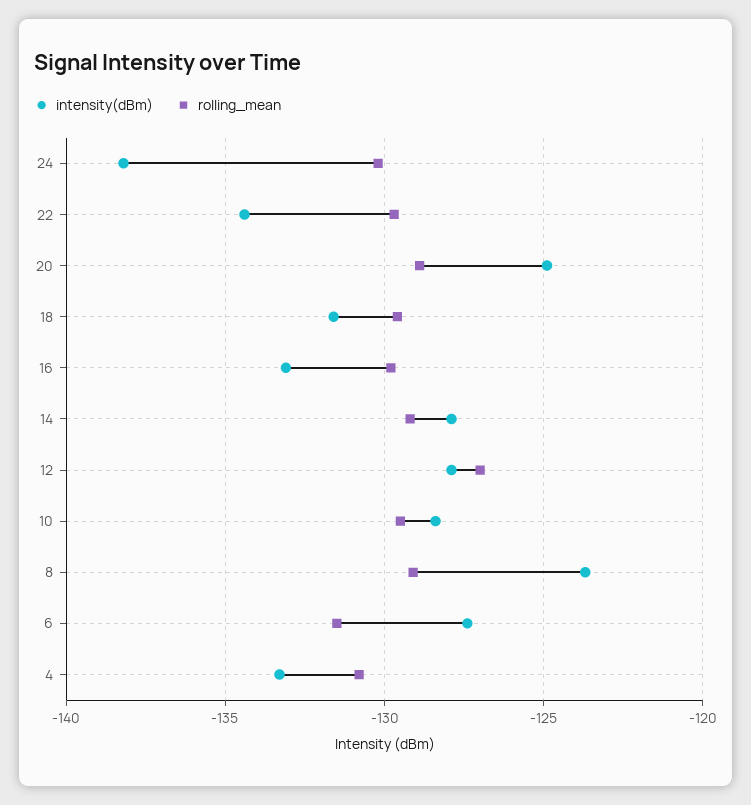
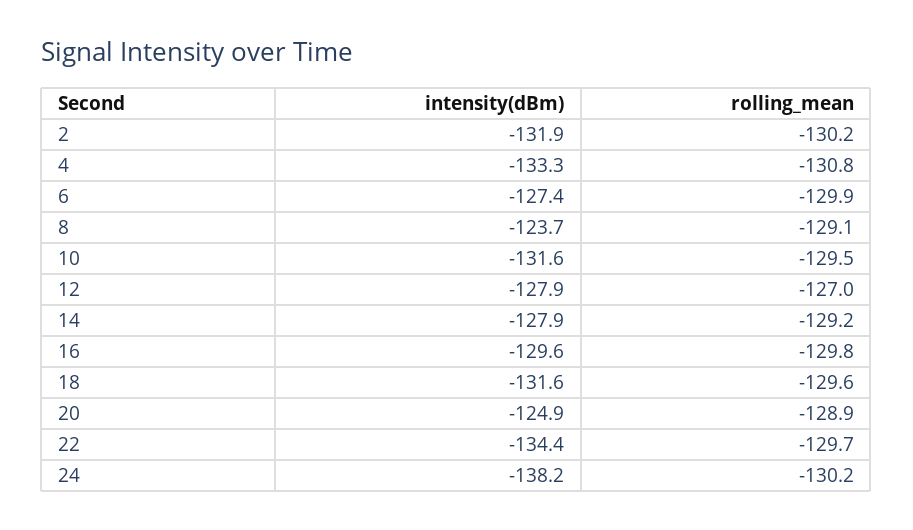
  {
    "intensity(dBm)": {
      "24": -138.2,
      "22": -134.4,
      "20": -124.9,
      "18": -131.6,
-     "16": -133,
+     "16": -129.6,
      "14": -127.9,
      "12": -127.9,
-     "10": -128.5,
+     "10": -131.6,
      "8": -123.7,
      "6": -127.4,
-     "4": -133.3
+     "4": -133.3,
+     "2": -131.9
    },
    "rolling_mean": {
      "24": -130.2,
      "22": -129.7,
      "20": -128.9,
      "18": -129.6,
      "16": -129.8,
      "14": -129.2,
      "12": -127,
      "10": -129.5,
      "8": -129.1,
-     "6": -131.5,
+     "6": -129.9,
-     "4": -130.8
+     "4": -130.8,
+     "2": -130.2
    }
  }

